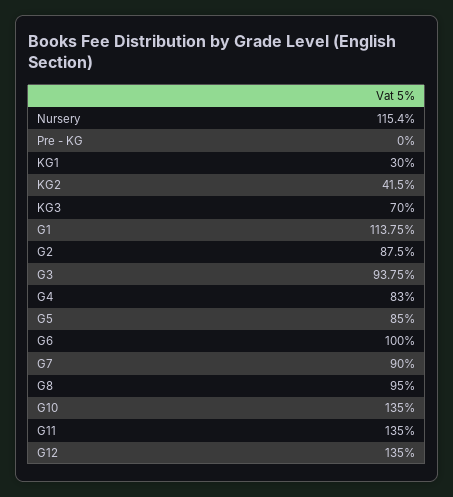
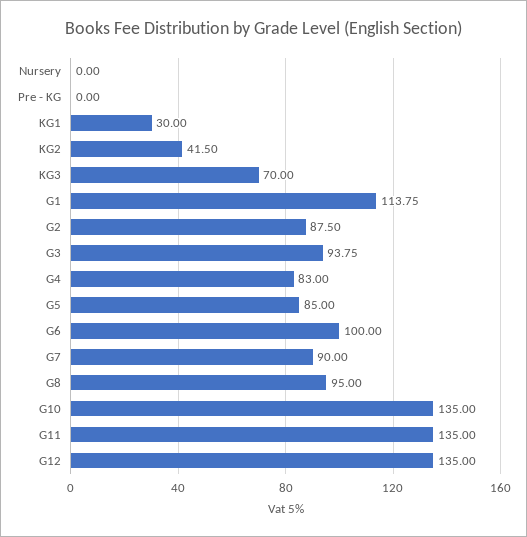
  {
-   "Nursery": 115.4,
+   "Nursery": 0,
    "Pre - KG": 0,
    "KG1": 30,
    "KG2": 41.5,
    "KG3": 70,
    "G1": 113.75,
    "G2": 87.5,
    "G3": 93.75,
    "G4": 83,
    "G5": 85,
    "G6": 100,
    "G7": 90,
    "G8": 95,
    "G10": 135,
    "G11": 135,
    "G12": 135
  }

